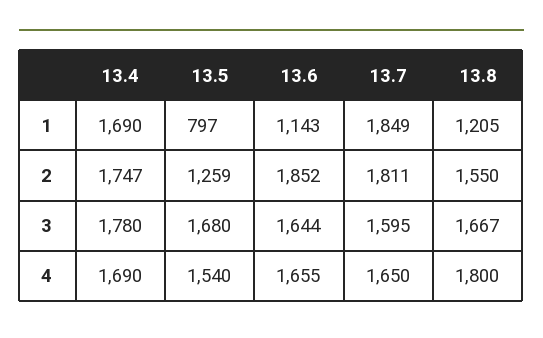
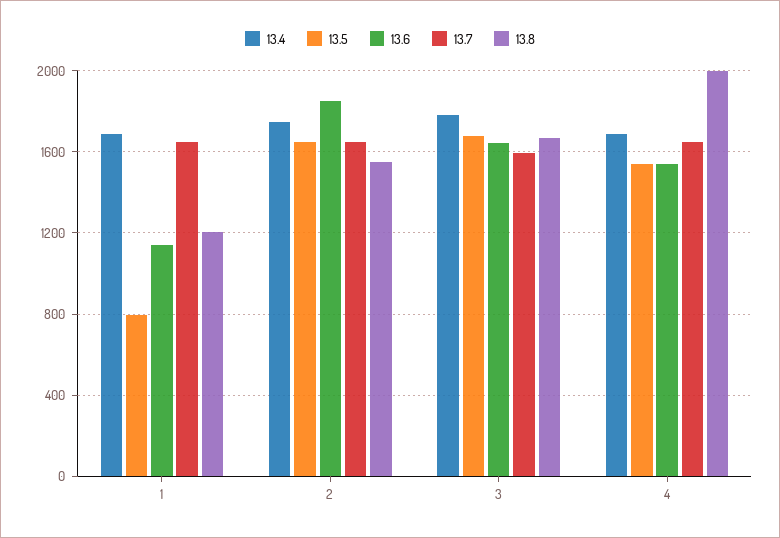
  {
    "13.4": {
      "1": 1690,
      "2": 1747,
      "3": 1780,
      "4": 1690
    },
    "13.5": {
      "1": 797,
-     "2": 1259,
+     "2": 1650,
      "3": 1680,
      "4": 1540
    },
    "13.6": {
      "1": 1143,
      "2": 1852,
      "3": 1644,
-     "4": 1655
+     "4": 1550
    },
    "13.7": {
-     "1": 1849,
+     "1": 1650,
-     "2": 1811,
+     "2": 1650,
      "3": 1595,
      "4": 1650
    },
    "13.8": {
      "1": 1205,
      "2": 1550,
      "3": 1667,
-     "4": 1800
+     "4": 2000
    }
  }

